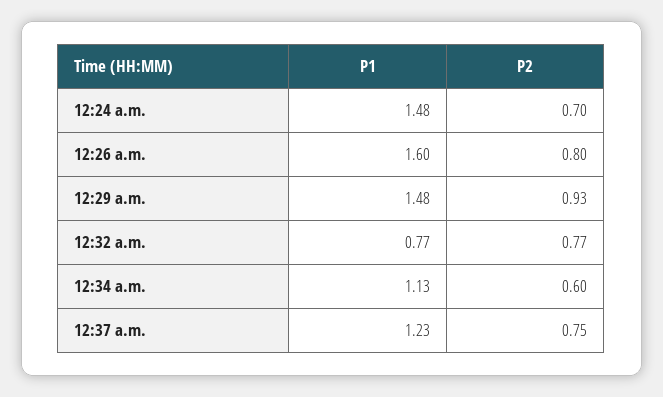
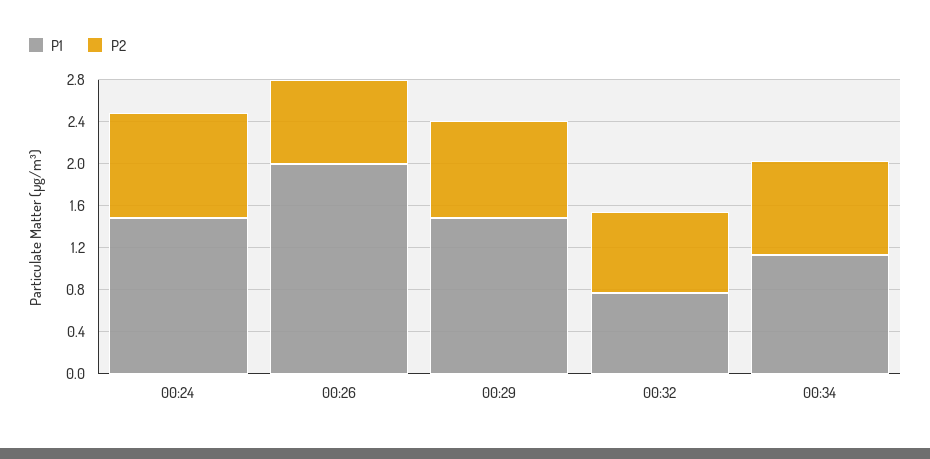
  {
    "P1": {
      "12:24 a.m.": 1.48,
-     "12:26 a.m.": 1.6,
+     "12:26 a.m.": 2,
      "12:29 a.m.": 1.48,
      "12:32 a.m.": 0.77,
-     "12:34 a.m.": 1.13,
+     "12:34 a.m.": 1.13
-     "12:37 a.m.": 1.23
    },
    "P2": {
-     "12:24 a.m.": 0.7,
+     "12:24 a.m.": 1,
      "12:26 a.m.": 0.8,
      "12:29 a.m.": 0.93,
      "12:32 a.m.": 0.77,
-     "12:34 a.m.": 0.6,
+     "12:34 a.m.": 0.9
-     "12:37 a.m.": 0.75
    }
  }

